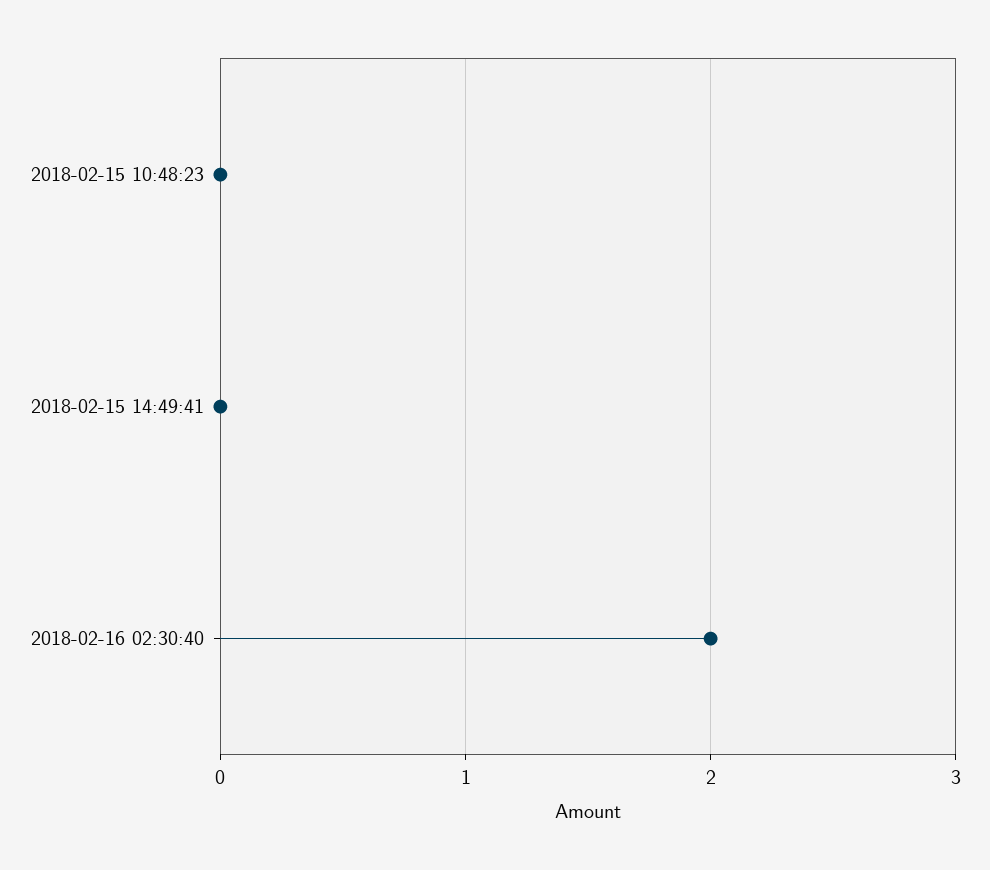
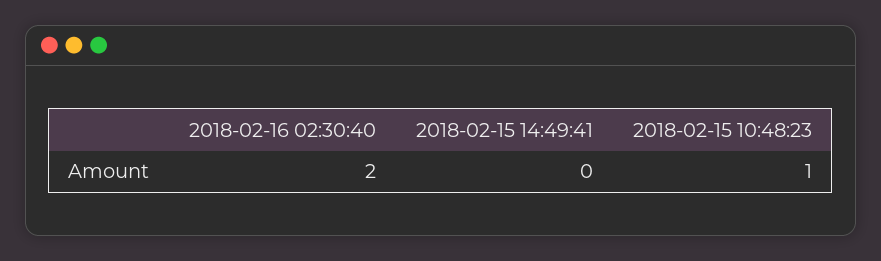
  {
-   "2018-02-15 10:48:23": 0,
+   "2018-02-15 10:48:23": 1,
    "2018-02-15 14:49:41": 0,
    "2018-02-16 02:30:40": 2
  }

